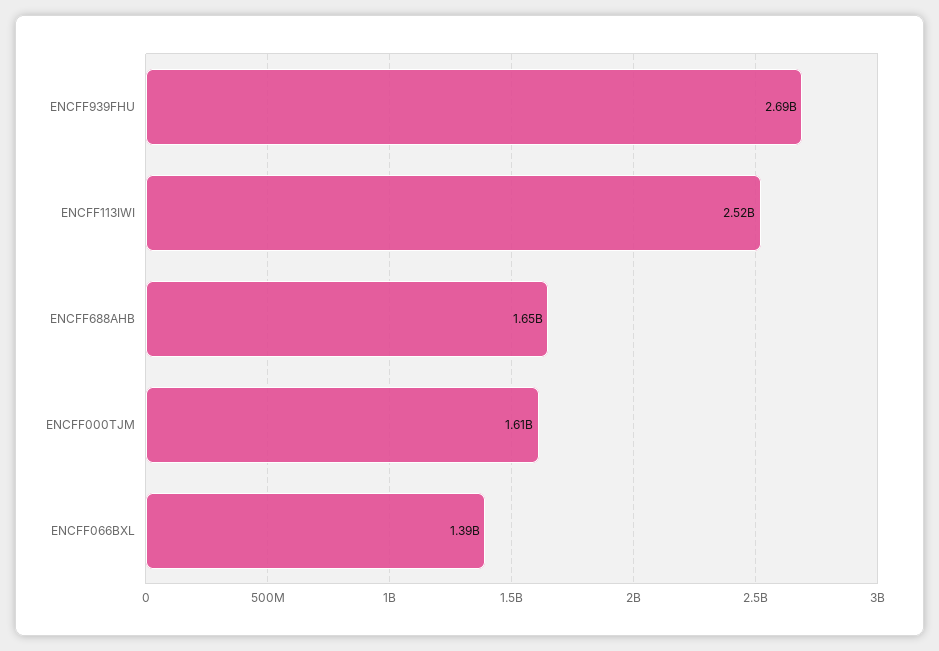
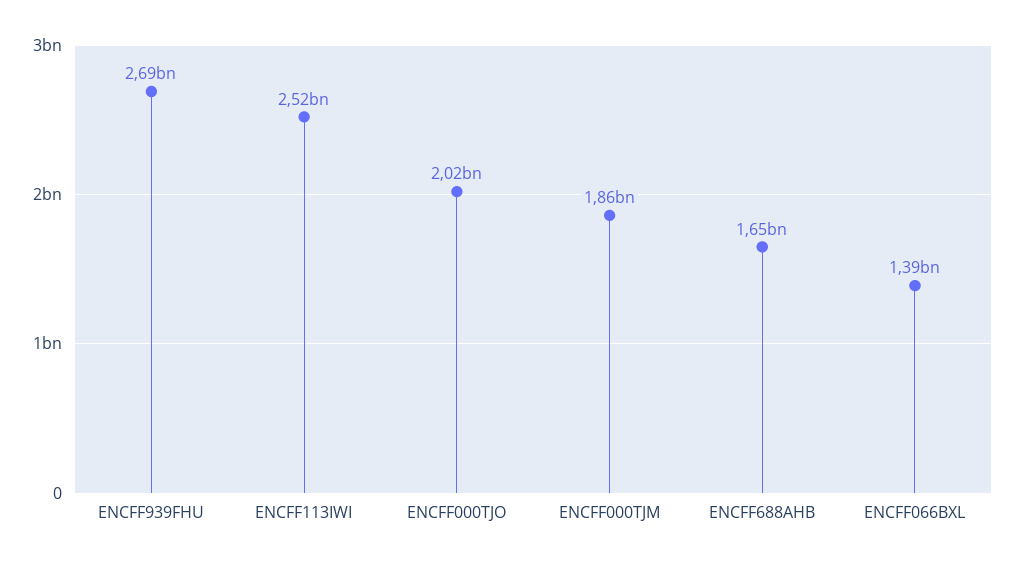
  {
    "ENCFF939FHU": 2690000000,
    "ENCFF113IWI": 2520000000,
    "ENCFF688AHB": 1650000000,
-   "ENCFF000TJM": 1610000000,
+   "ENCFF000TJM": 1860000000,
-   "ENCFF066BXL": 1390000000
+   "ENCFF066BXL": 1390000000,
+   "ENCFF000TJO": 2020000000
  }

